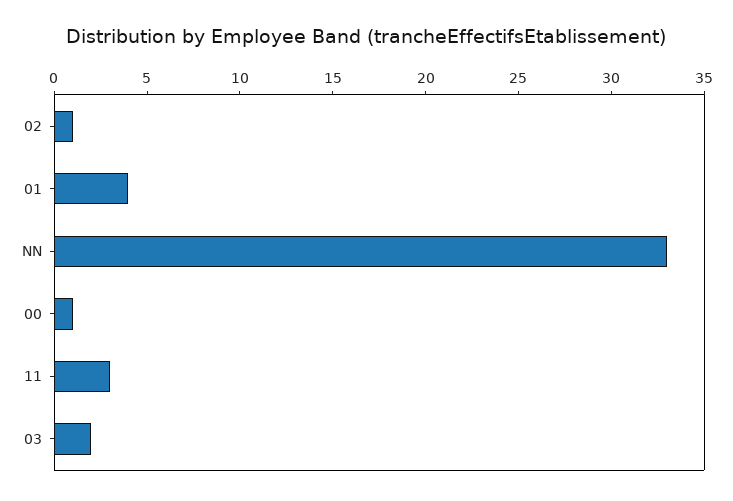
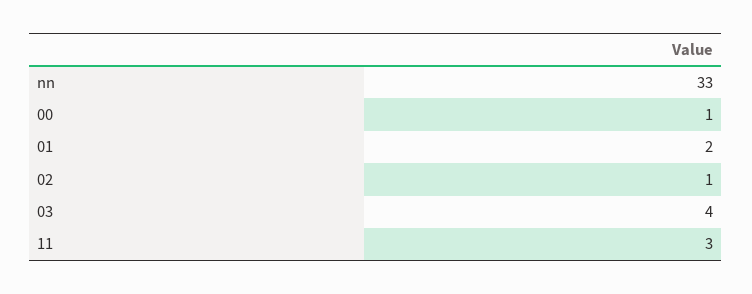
  {
    "02": 1,
-   "01": 4,
+   "01": 2,
    "NN": 33,
    "00": 1,
    "11": 3,
-   "03": 2
+   "03": 4
  }

